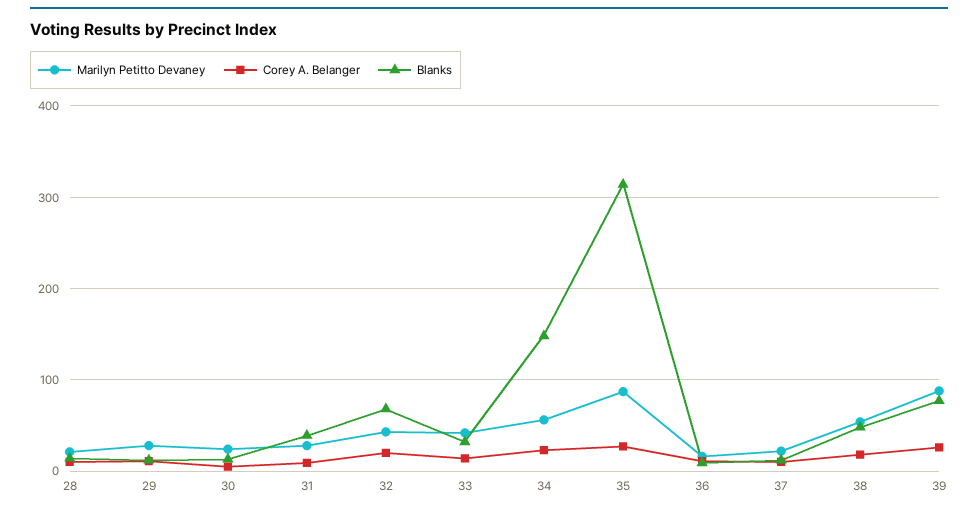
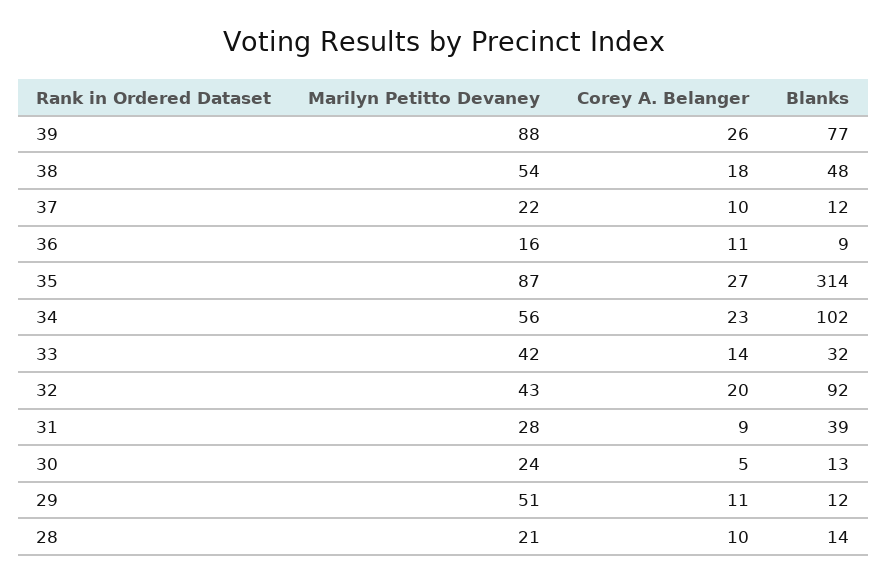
  {
    "Marilyn Petitto Devaney": {
      "28": 21,
-     "29": 30,
+     "29": 51,
      "30": 24,
      "31": 28,
      "32": 43,
      "33": 42,
      "34": 56,
      "35": 87,
      "36": 16,
      "37": 22,
      "38": 54,
      "39": 88
    },
    "Corey A. Belanger": {
      "28": 10,
      "29": 11,
      "30": 5,
      "31": 9,
      "32": 20,
      "33": 14,
      "34": 23,
      "35": 27,
      "36": 11,
      "37": 10,
      "38": 18,
      "39": 26
    },
    "Blanks": {
      "28": 14,
      "29": 12,
      "30": 13,
      "31": 39,
-     "32": 70,
+     "32": 92,
      "33": 32,
-     "34": 150,
+     "34": 102,
      "35": 314,
      "36": 9,
      "37": 12,
      "38": 48,
      "39": 77
    }
  }

